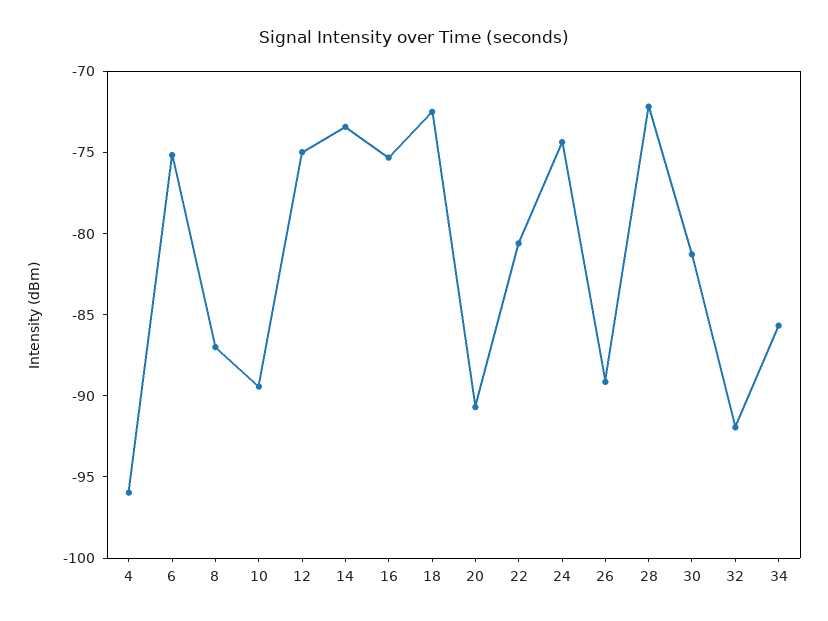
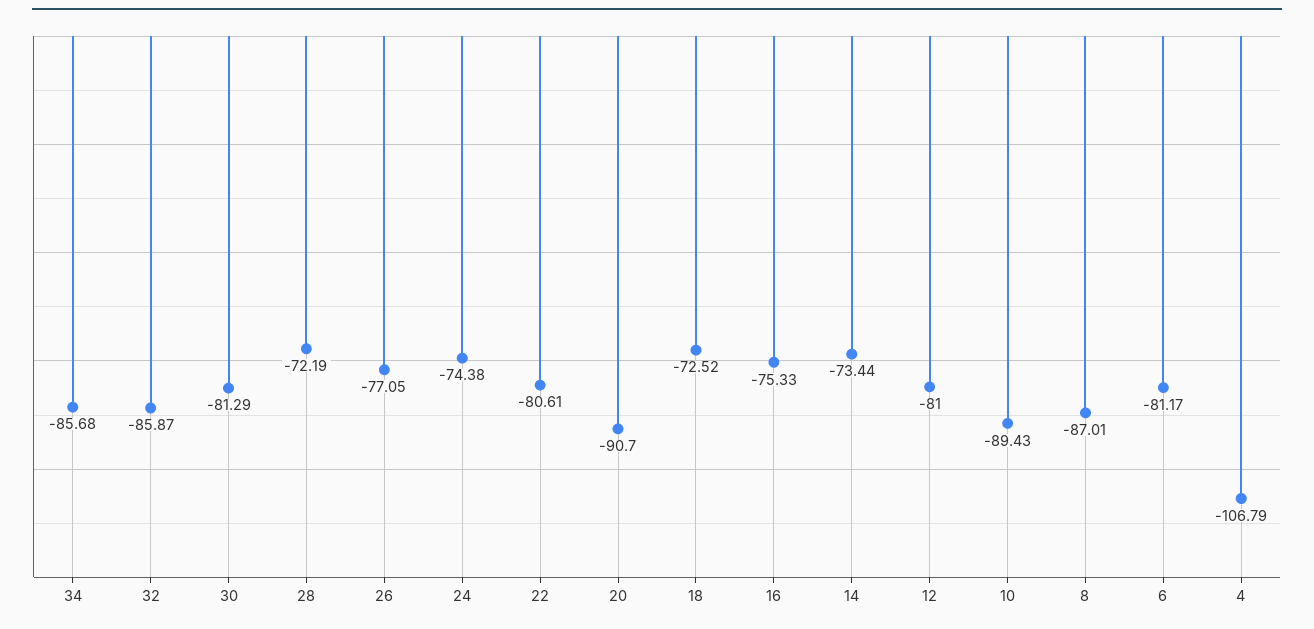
  {
-   "4": -96,
+   "4": -106.79,
-   "6": -75,
+   "6": -81.17,
    "8": -87.01,
    "10": -89.43,
-   "12": -75,
+   "12": -81,
    "14": -73.44,
    "16": -75.33,
    "18": -72.52,
    "20": -90.7,
    "22": -80.61,
    "24": -74.38,
-   "26": -89,
+   "26": -77.05,
    "28": -72.19,
    "30": -81.29,
-   "32": -92,
+   "32": -85.87,
    "34": -85.68
  }

